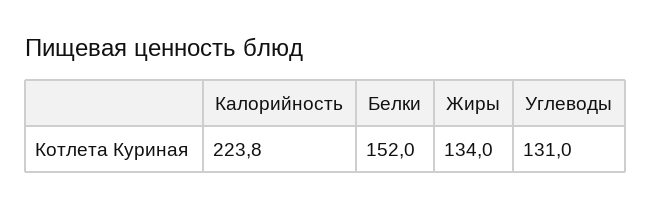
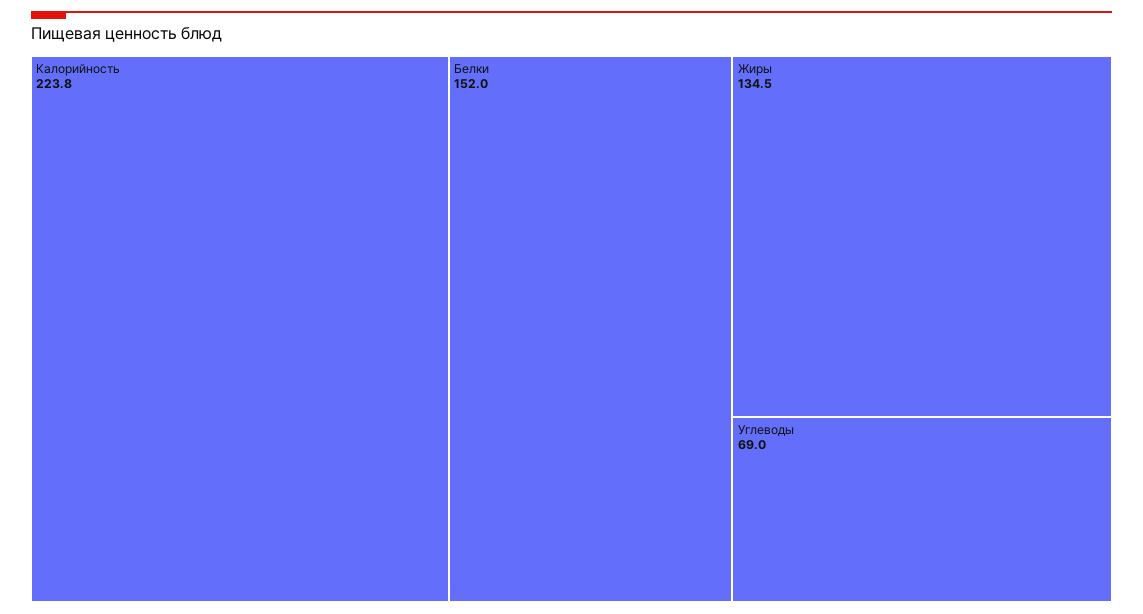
  {
    "Калорийность": 223.8,
    "Белки": 152,
-   "Жиры": 134,
+   "Жиры": 134.5,
-   "Углеводы": 131
+   "Углеводы": 69
  }

